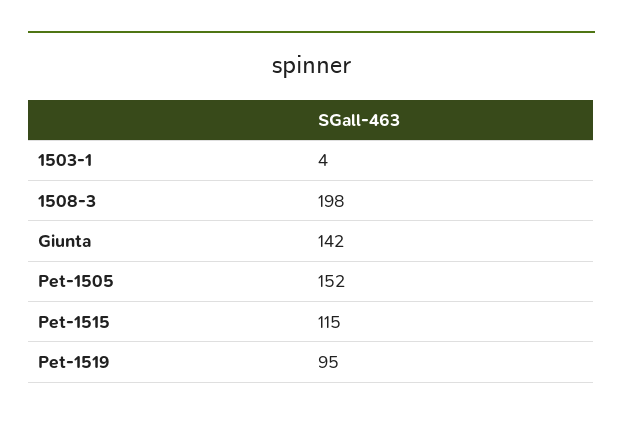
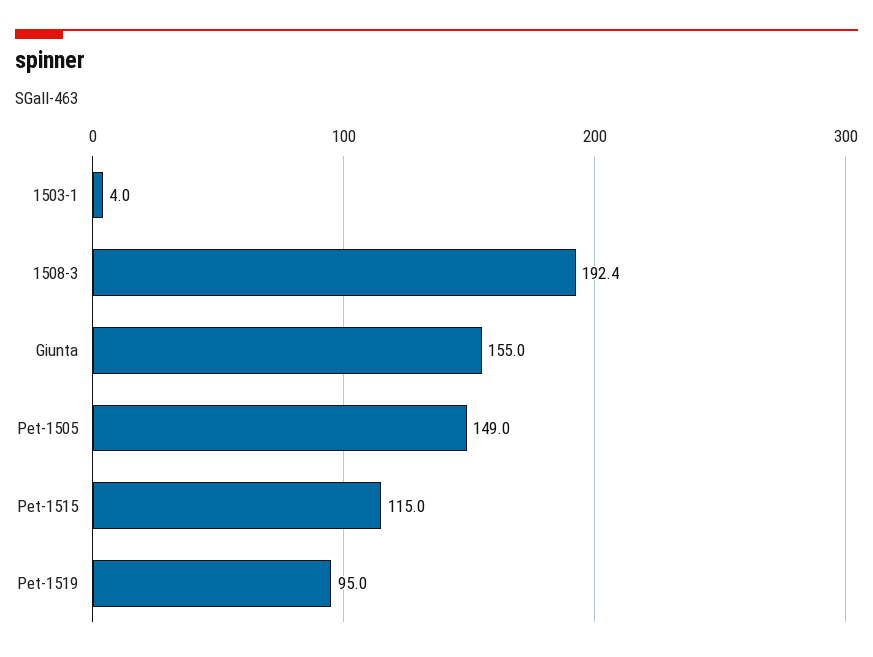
  {
    "1503-1": 4,
-   "1508-3": 198,
+   "1508-3": 192.4,
-   "Giunta": 142,
+   "Giunta": 155,
-   "Pet-1505": 152,
+   "Pet-1505": 149,
    "Pet-1515": 115,
    "Pet-1519": 95
  }

